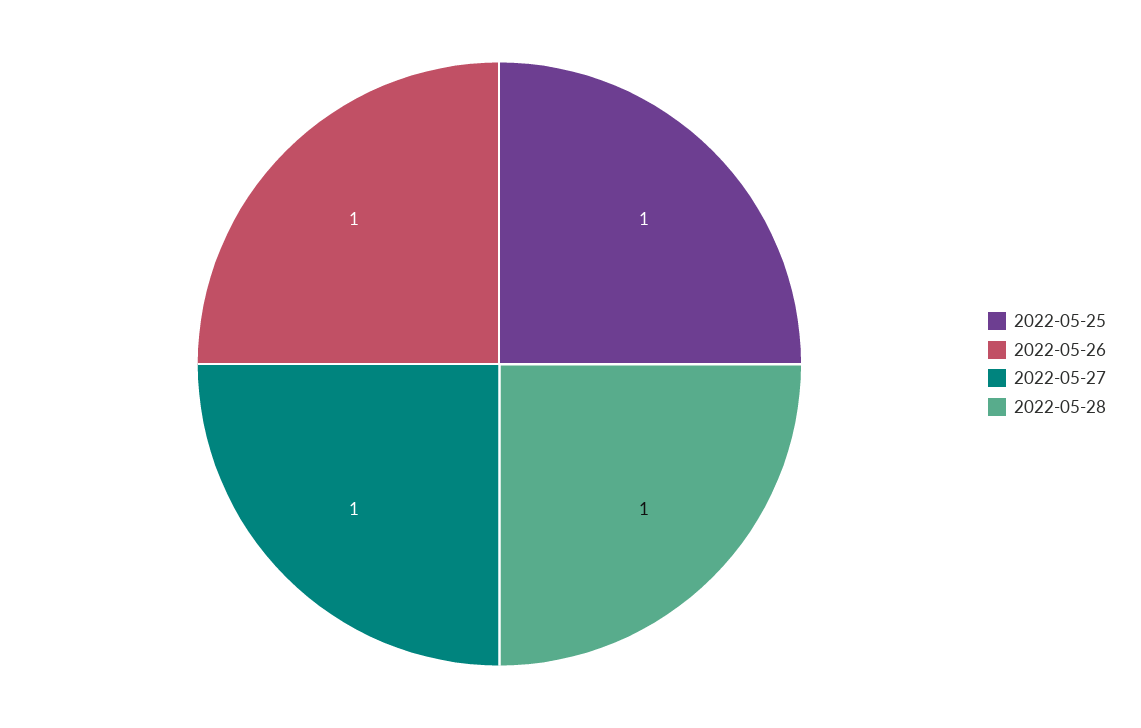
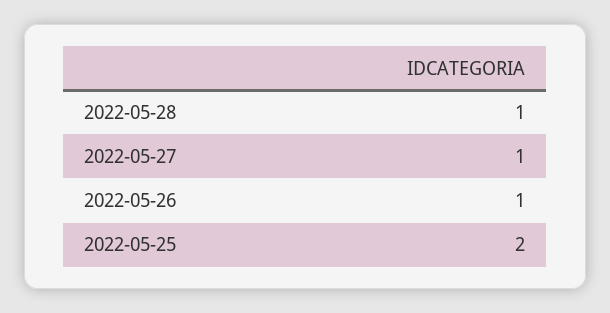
  {
-   "2022-05-25": 1,
+   "2022-05-25": 2,
    "2022-05-26": 1,
    "2022-05-27": 1,
    "2022-05-28": 1
  }

